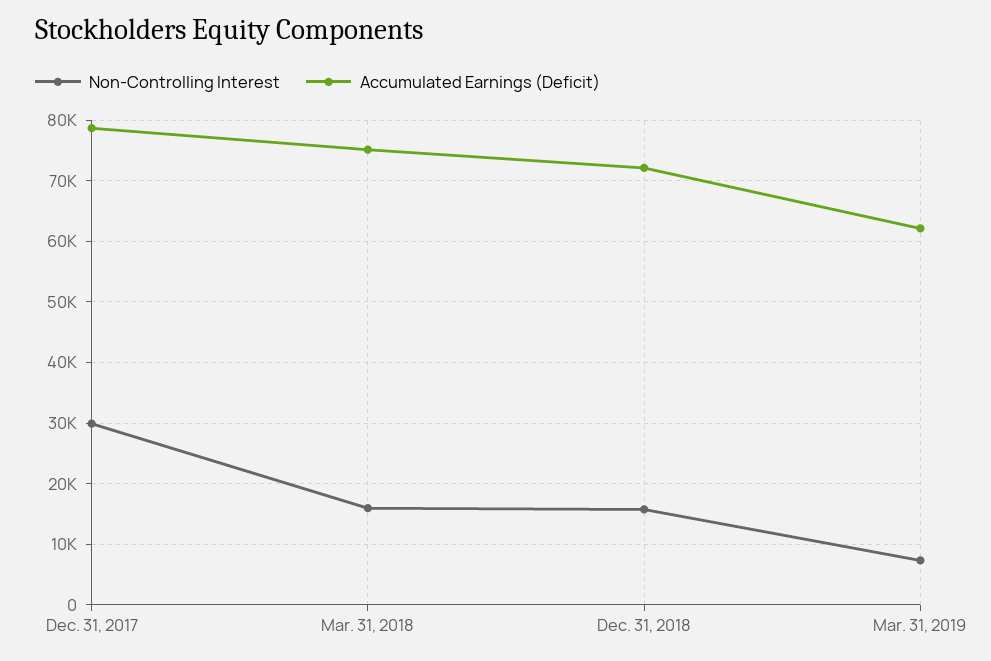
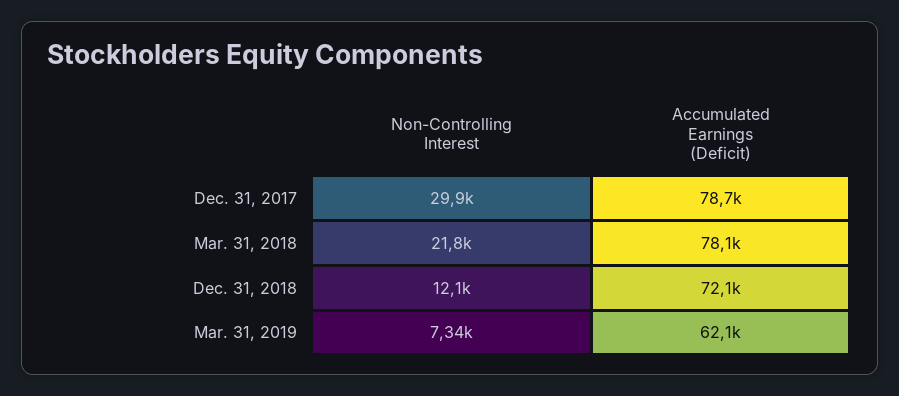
  {
    "Non-Controlling Interest": {
      "Dec. 31, 2017": 29900,
-     "Mar. 31, 2018": 16000,
+     "Mar. 31, 2018": 21800,
-     "Dec. 31, 2018": 16000,
+     "Dec. 31, 2018": 12100,
      "Mar. 31, 2019": 7340
    },
    "Accumulated Earnings (Deficit)": {
      "Dec. 31, 2017": 78700,
-     "Mar. 31, 2018": 75000,
+     "Mar. 31, 2018": 78100,
      "Dec. 31, 2018": 72100,
      "Mar. 31, 2019": 62100
    }
  }

